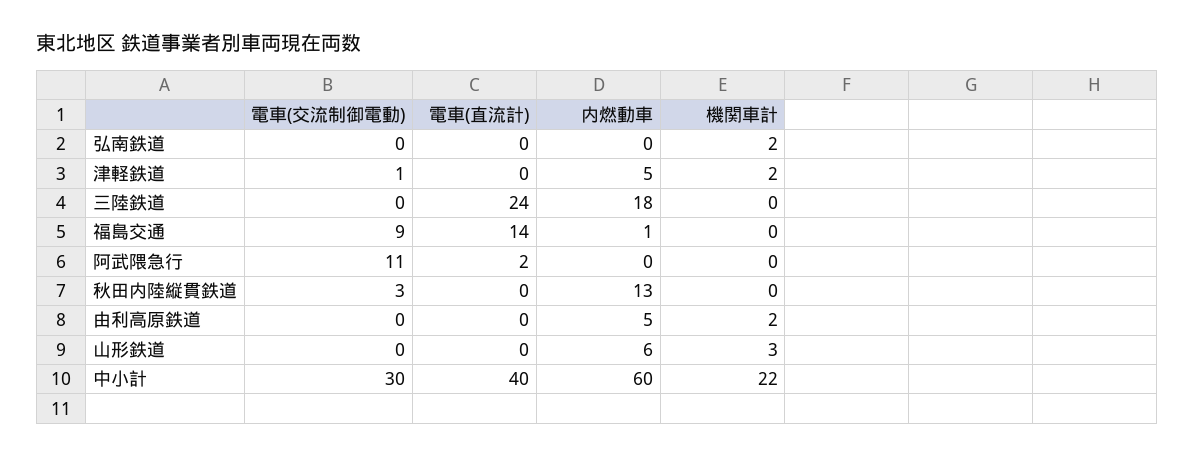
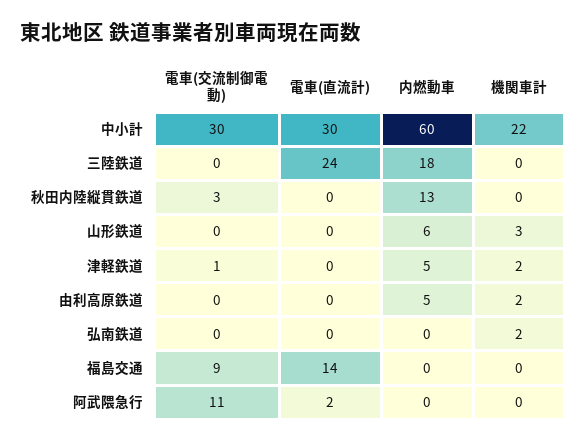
  {
    "電車(交流制御電動)": {
      "弘南鉄道": 0,
      "津軽鉄道": 1,
      "三陸鉄道": 0,
      "福島交通": 9,
      "阿武隈急行": 11,
      "秋田内陸縦貫鉄道": 3,
      "由利高原鉄道": 0,
      "山形鉄道": 0,
      "中小計": 30
    },
    "電車(直流計)": {
      "弘南鉄道": 0,
      "津軽鉄道": 0,
      "三陸鉄道": 24,
      "福島交通": 14,
      "阿武隈急行": 2,
      "秋田内陸縦貫鉄道": 0,
      "由利高原鉄道": 0,
      "山形鉄道": 0,
-     "中小計": 40
+     "中小計": 30
    },
    "内燃動車": {
      "弘南鉄道": 0,
      "津軽鉄道": 5,
      "三陸鉄道": 18,
-     "福島交通": 1,
+     "福島交通": 0,
      "阿武隈急行": 0,
      "秋田内陸縦貫鉄道": 13,
      "由利高原鉄道": 5,
      "山形鉄道": 6,
      "中小計": 60
    },
    "機関車計": {
      "弘南鉄道": 2,
      "津軽鉄道": 2,
      "三陸鉄道": 0,
      "福島交通": 0,
      "阿武隈急行": 0,
      "秋田内陸縦貫鉄道": 0,
      "由利高原鉄道": 2,
      "山形鉄道": 3,
      "中小計": 22
    }
  }

